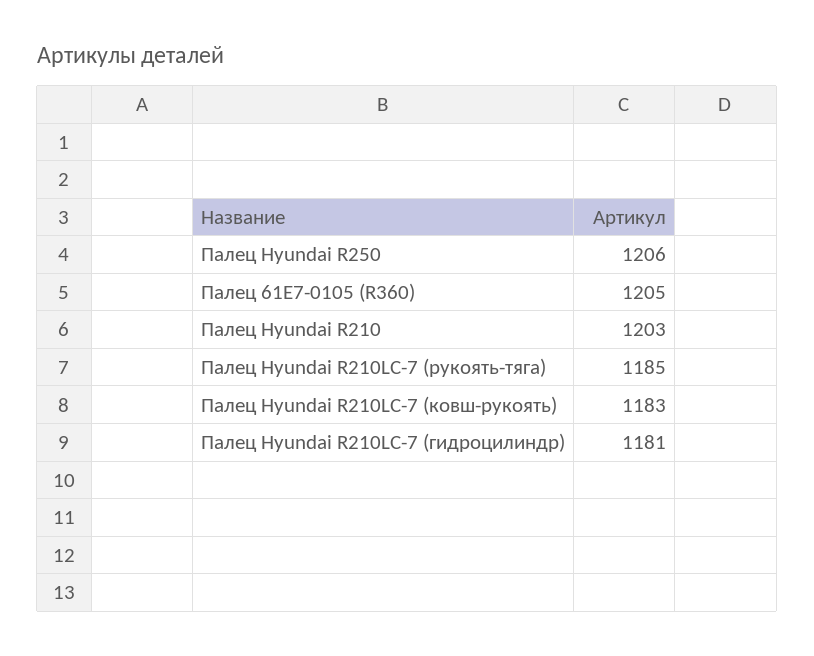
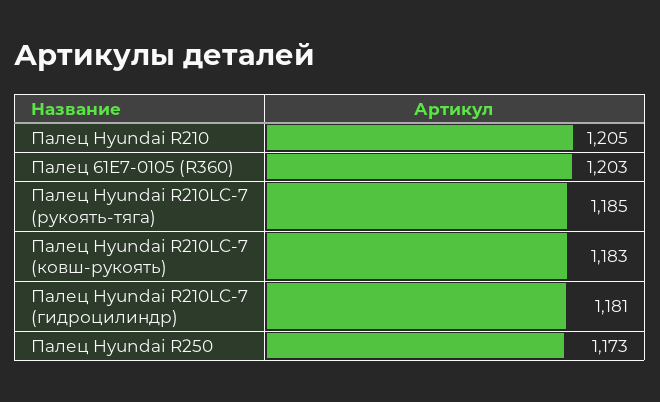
  {
-   "Палец Hyundai R250": 1206,
+   "Палец Hyundai R250": 1173,
-   "Палец 61E7-0105 (R360)": 1205,
+   "Палец 61E7-0105 (R360)": 1203,
-   "Палец Hyundai R210": 1203,
+   "Палец Hyundai R210": 1205,
    "Палец Hyundai R210LC-7 (рукоять-тяга)": 1185,
    "Палец Hyundai R210LC-7 (ковш-рукоять)": 1183,
    "Палец Hyundai R210LC-7 (гидроцилиндр)": 1181
  }

